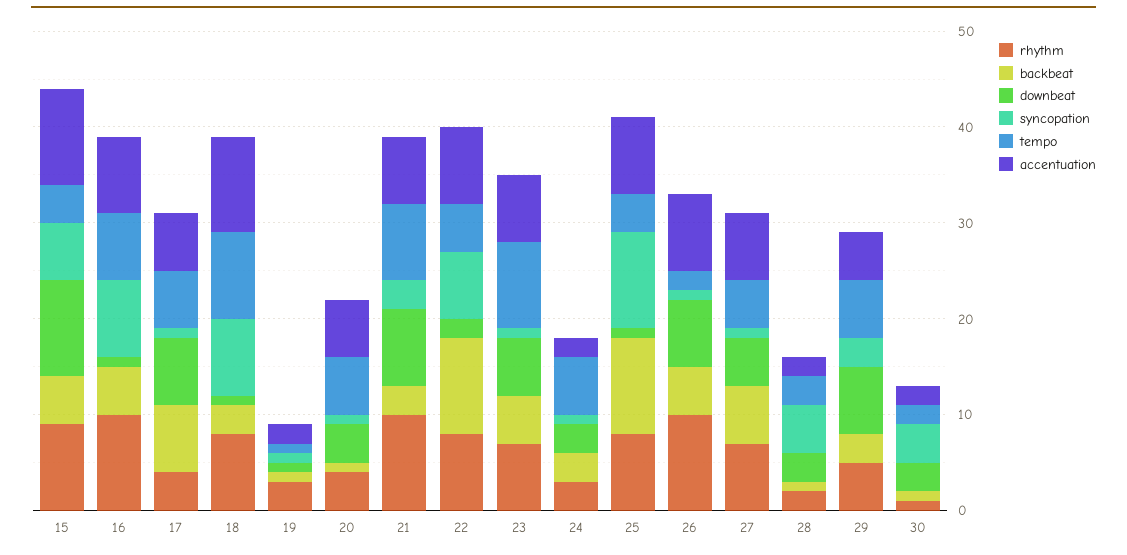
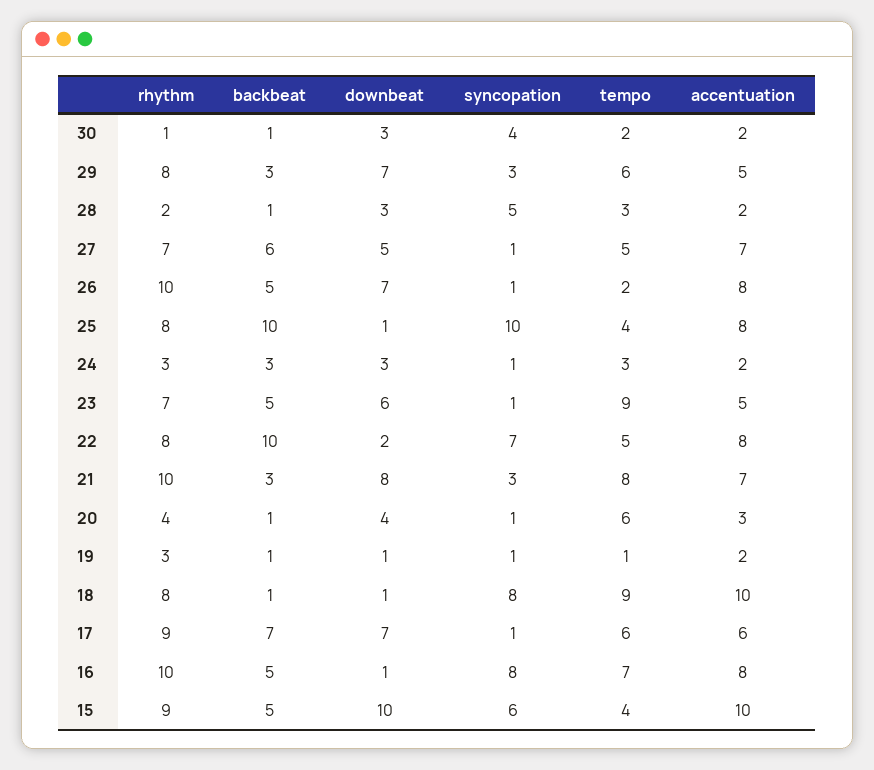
  {
    "rhythm": {
      "15": 9,
      "16": 10,
-     "17": 4,
+     "17": 9,
      "18": 8,
      "19": 3,
      "20": 4,
      "21": 10,
      "22": 8,
      "23": 7,
      "24": 3,
      "25": 8,
      "26": 10,
      "27": 7,
      "28": 2,
-     "29": 5,
+     "29": 8,
      "30": 1
    },
    "backbeat": {
      "15": 5,
      "16": 5,
      "17": 7,
-     "18": 3,
+     "18": 1,
      "19": 1,
      "20": 1,
      "21": 3,
      "22": 10,
      "23": 5,
      "24": 3,
      "25": 10,
      "26": 5,
      "27": 6,
      "28": 1,
      "29": 3,
      "30": 1
    },
    "downbeat": {
      "15": 10,
      "16": 1,
      "17": 7,
      "18": 1,
      "19": 1,
      "20": 4,
      "21": 8,
      "22": 2,
      "23": 6,
      "24": 3,
      "25": 1,
      "26": 7,
      "27": 5,
      "28": 3,
      "29": 7,
      "30": 3
    },
    "syncopation": {
      "15": 6,
      "16": 8,
      "17": 1,
      "18": 8,
      "19": 1,
      "20": 1,
      "21": 3,
      "22": 7,
      "23": 1,
      "24": 1,
      "25": 10,
      "26": 1,
      "27": 1,
      "28": 5,
      "29": 3,
      "30": 4
    },
    "tempo": {
      "15": 4,
      "16": 7,
      "17": 6,
      "18": 9,
      "19": 1,
      "20": 6,
      "21": 8,
      "22": 5,
      "23": 9,
-     "24": 6,
+     "24": 3,
      "25": 4,
      "26": 2,
      "27": 5,
      "28": 3,
      "29": 6,
      "30": 2
    },
    "accentuation": {
      "15": 10,
      "16": 8,
      "17": 6,
      "18": 10,
      "19": 2,
-     "20": 6,
+     "20": 3,
      "21": 7,
      "22": 8,
-     "23": 7,
+     "23": 5,
      "24": 2,
      "25": 8,
      "26": 8,
      "27": 7,
      "28": 2,
      "29": 5,
      "30": 2
    }
  }

